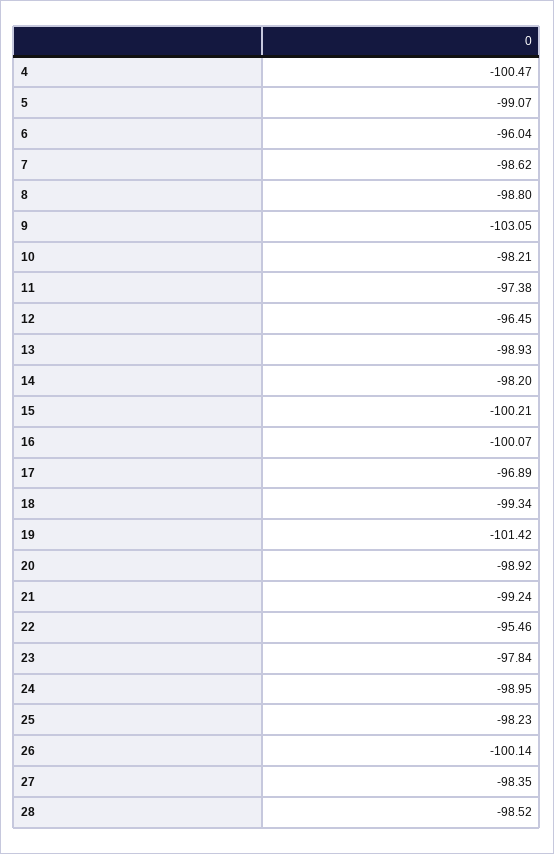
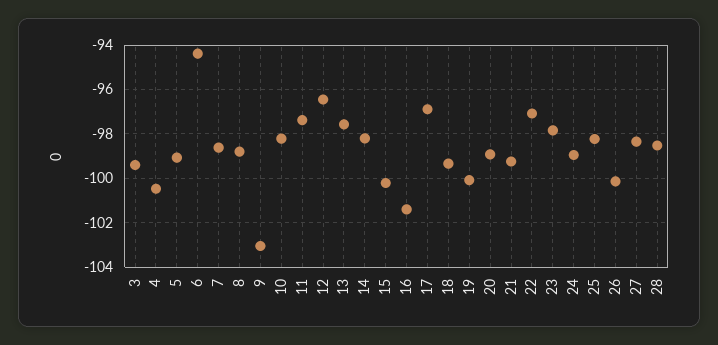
  {
    "4": -100.47,
    "5": -99.07,
-   "6": -96.04,
+   "6": -94.5,
    "7": -98.62,
    "8": -98.8,
    "9": -103.05,
    "10": -98.21,
    "11": -97.38,
    "12": -96.45,
-   "13": -98.93,
+   "13": -97.5,
    "14": -98.2,
    "15": -100.21,
-   "16": -100.07,
+   "16": -101.5,
    "17": -96.89,
    "18": -99.34,
-   "19": -101.42,
+   "19": -100,
    "20": -98.92,
    "21": -99.24,
-   "22": -95.46,
+   "22": -97,
    "23": -97.84,
    "24": -98.95,
    "25": -98.23,
    "26": -100.14,
    "27": -98.35,
-   "28": -98.52
+   "28": -98.52,
+   "3": -99.5
  }

